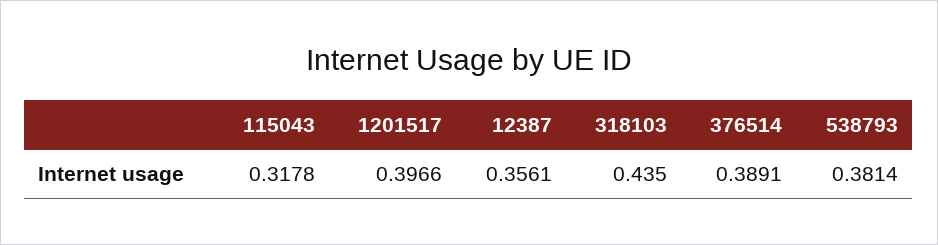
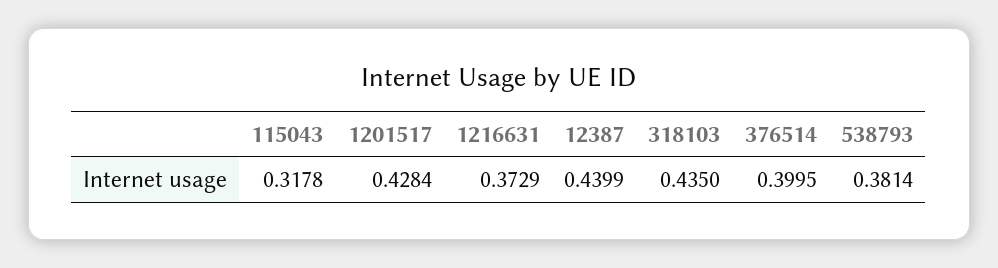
  {
    "115043": 0.3178,
-   "1201517": 0.3966,
+   "1201517": 0.4284,
-   "12387": 0.3561,
+   "12387": 0.4399,
    "318103": 0.435,
-   "376514": 0.3891,
+   "376514": 0.3995,
-   "538793": 0.3814
+   "538793": 0.3814,
+   "1216631": 0.3729
  }

